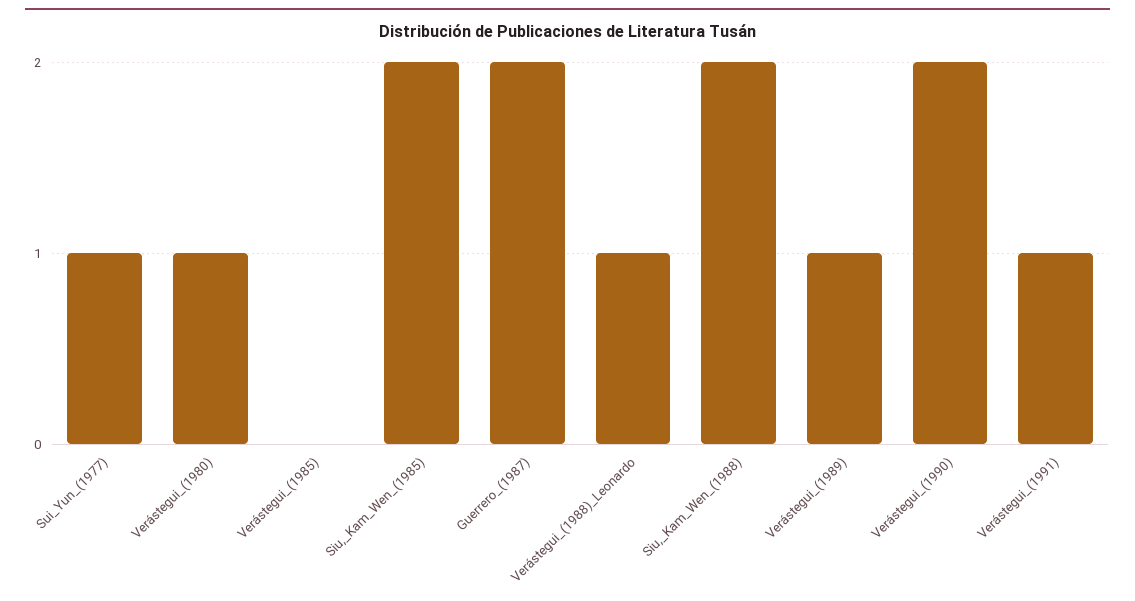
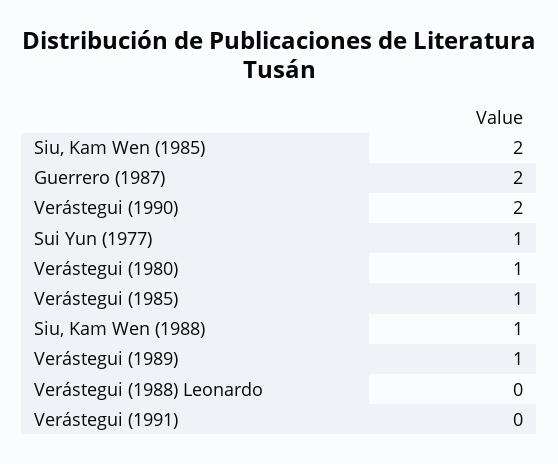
  {
    "Sui_Yun_(1977)": 1,
    "Verástegui_(1980)": 1,
-   "Verástegui_(1985)": 0,
+   "Verástegui_(1985)": 1,
    "Siu,_Kam_Wen_(1985)": 2,
    "Guerrero_(1987)": 2,
-   "Verástegui_(1988)_Leonardo": 1,
+   "Verástegui_(1988)_Leonardo": 0,
-   "Siu,_Kam_Wen_(1988)": 2,
+   "Siu,_Kam_Wen_(1988)": 1,
    "Verástegui_(1989)": 1,
    "Verástegui_(1990)": 2,
-   "Verástegui_(1991)": 1
+   "Verástegui_(1991)": 0
  }

